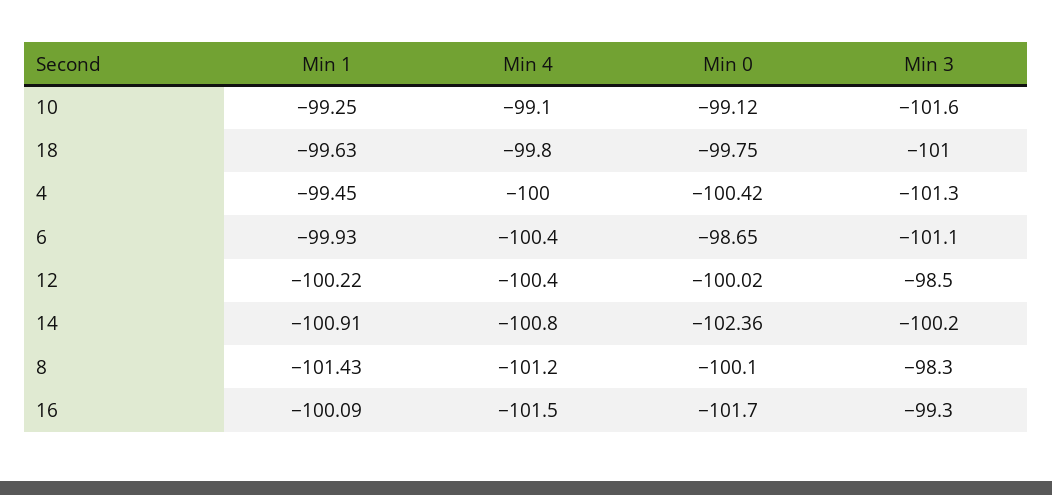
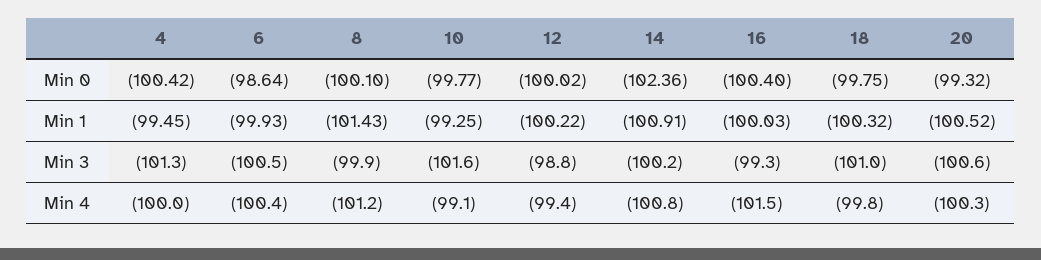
  {
    "Min 1": {
      "10": -99.25,
-     "18": -99.63,
+     "18": -100.32,
      "4": -99.45,
      "6": -99.93,
      "12": -100.22,
      "14": -100.91,
      "8": -101.43,
-     "16": -100.09
+     "16": -100.03,
+     "20": -100.52
    },
    "Min 4": {
      "10": -99.1,
      "18": -99.8,
      "4": -100,
      "6": -100.4,
-     "12": -100.4,
+     "12": -99.4,
      "14": -100.8,
      "8": -101.2,
-     "16": -101.5
+     "16": -101.5,
+     "20": -100.3
    },
    "Min 0": {
-     "10": -99.12,
+     "10": -99.77,
      "18": -99.75,
      "4": -100.42,
-     "6": -98.65,
+     "6": -98.64,
      "12": -100.02,
      "14": -102.36,
      "8": -100.1,
-     "16": -101.7
+     "16": -100.4,
+     "20": -99.32
    },
    "Min 3": {
      "10": -101.6,
      "18": -101,
      "4": -101.3,
-     "6": -101.1,
+     "6": -100.5,
-     "12": -98.5,
+     "12": -98.8,
      "14": -100.2,
-     "8": -98.3,
+     "8": -99.9,
-     "16": -99.3
+     "16": -99.3,
+     "20": -100.6
    }
  }

